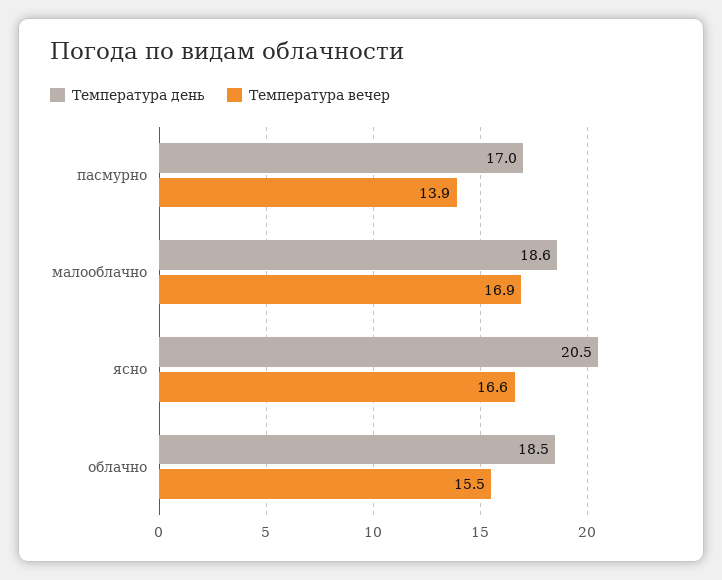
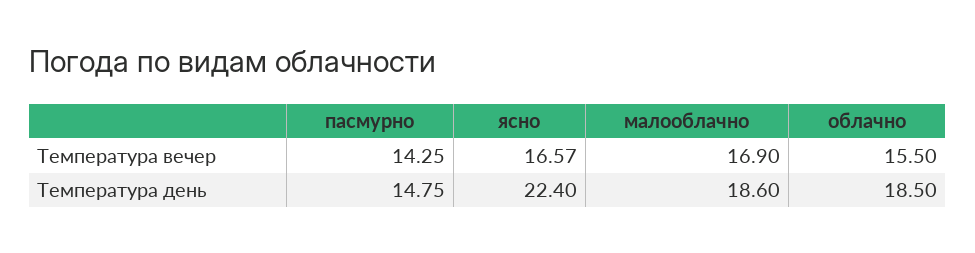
  {
    "Температура день": {
-     "пасмурно": 17,
+     "пасмурно": 14.75,
      "малооблачно": 18.6,
-     "ясно": 20.5,
+     "ясно": 22.4,
      "облачно": 18.5
    },
    "Температура вечер": {
-     "пасмурно": 13.9,
+     "пасмурно": 14.25,
      "малооблачно": 16.9,
      "ясно": 16.57,
      "облачно": 15.5
    }
  }

